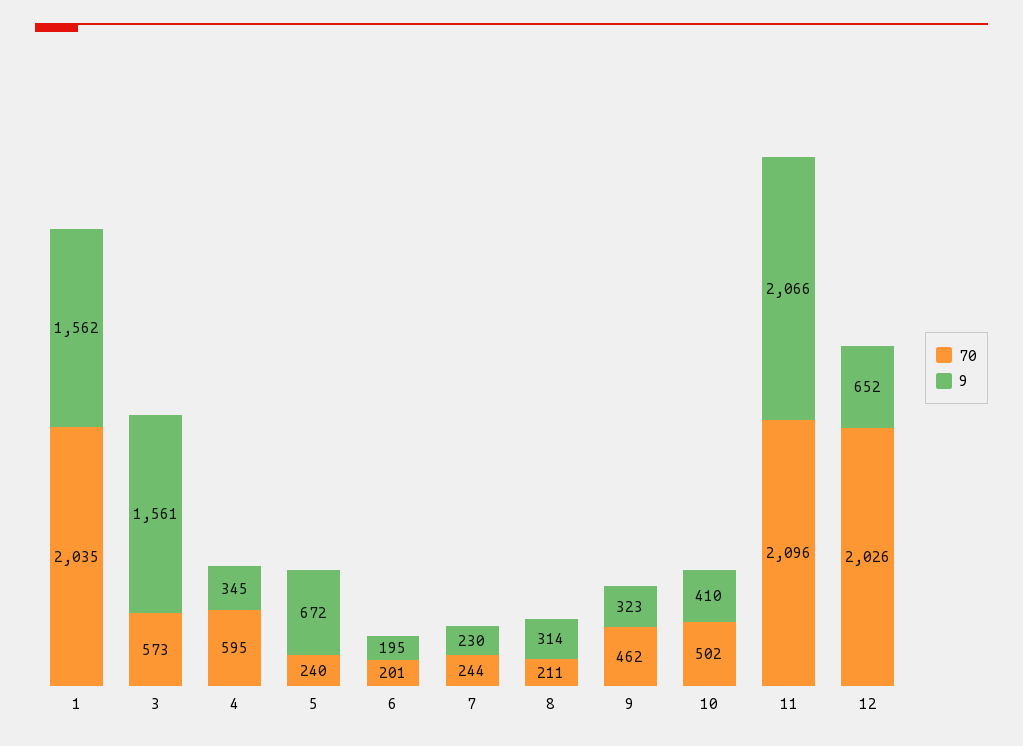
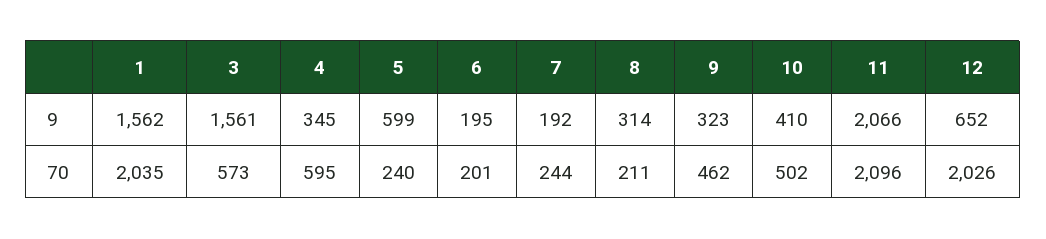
  {
    "70": {
      "1": 2035,
      "3": 573,
      "4": 595,
      "5": 240,
      "6": 201,
      "7": 244,
      "8": 211,
      "9": 462,
      "10": 502,
      "11": 2096,
      "12": 2026
    },
    "9": {
      "1": 1562,
      "3": 1561,
      "4": 345,
-     "5": 672,
+     "5": 599,
      "6": 195,
-     "7": 230,
+     "7": 192,
      "8": 314,
      "9": 323,
      "10": 410,
      "11": 2066,
      "12": 652
    }
  }

